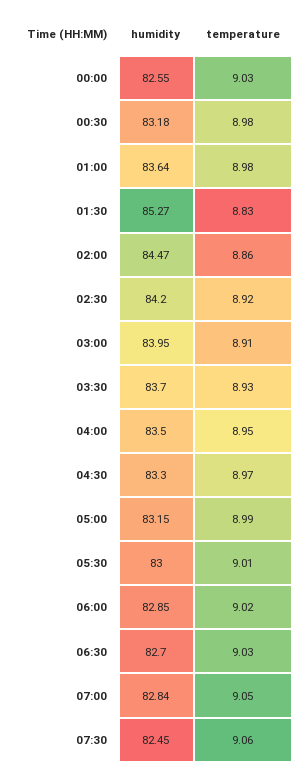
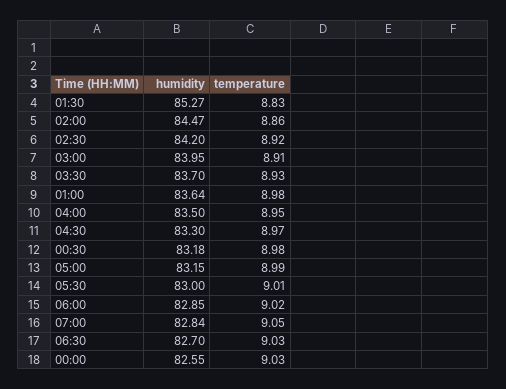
  {
    "humidity": {
      "00:00": 82.55,
      "00:30": 83.18,
      "01:00": 83.64,
      "01:30": 85.27,
      "02:00": 84.47,
      "02:30": 84.2,
      "03:00": 83.95,
      "03:30": 83.7,
      "04:00": 83.5,
      "04:30": 83.3,
      "05:00": 83.15,
      "05:30": 83,
      "06:00": 82.85,
      "06:30": 82.7,
-     "07:00": 82.84,
+     "07:00": 82.84
-     "07:30": 82.45
    },
    "temperature": {
      "00:00": 9.03,
      "00:30": 8.98,
      "01:00": 8.98,
      "01:30": 8.83,
      "02:00": 8.86,
      "02:30": 8.92,
      "03:00": 8.91,
      "03:30": 8.93,
      "04:00": 8.95,
      "04:30": 8.97,
      "05:00": 8.99,
      "05:30": 9.01,
      "06:00": 9.02,
      "06:30": 9.03,
-     "07:00": 9.05,
+     "07:00": 9.05
-     "07:30": 9.06
    }
  }

